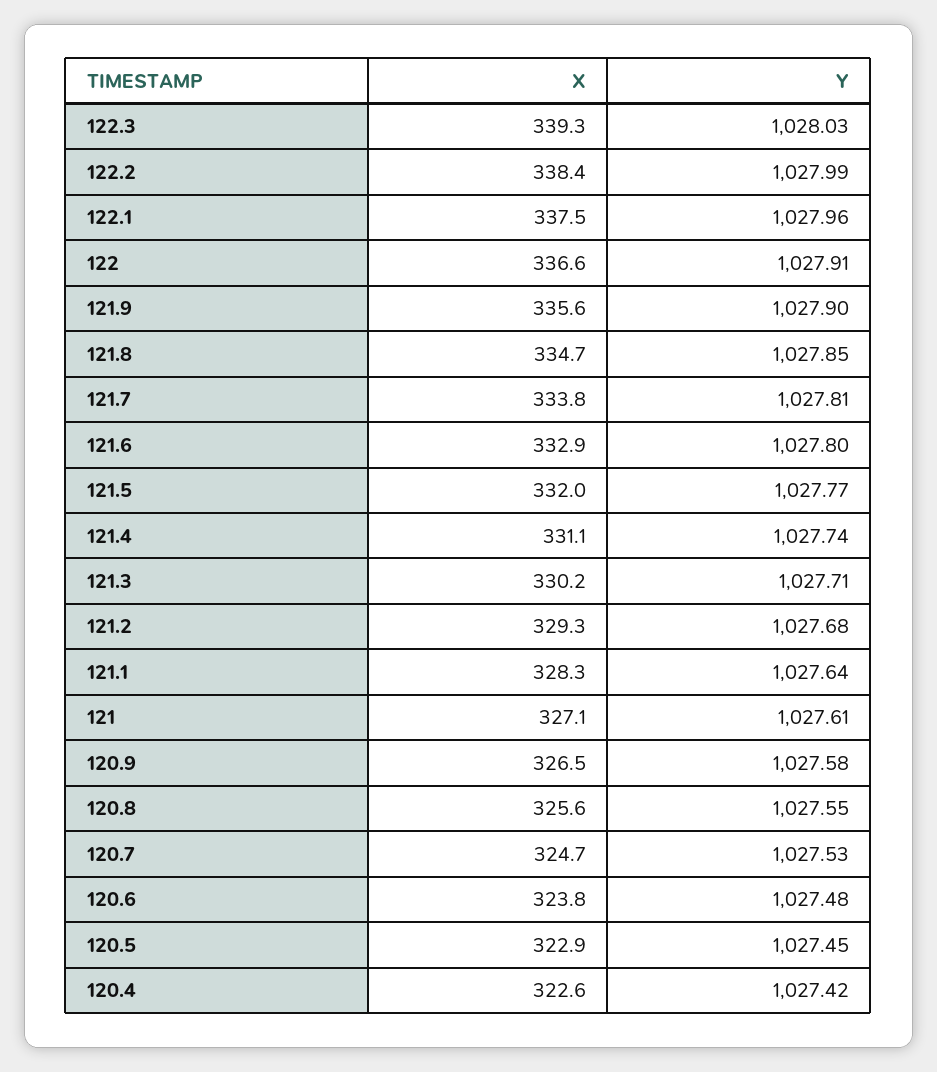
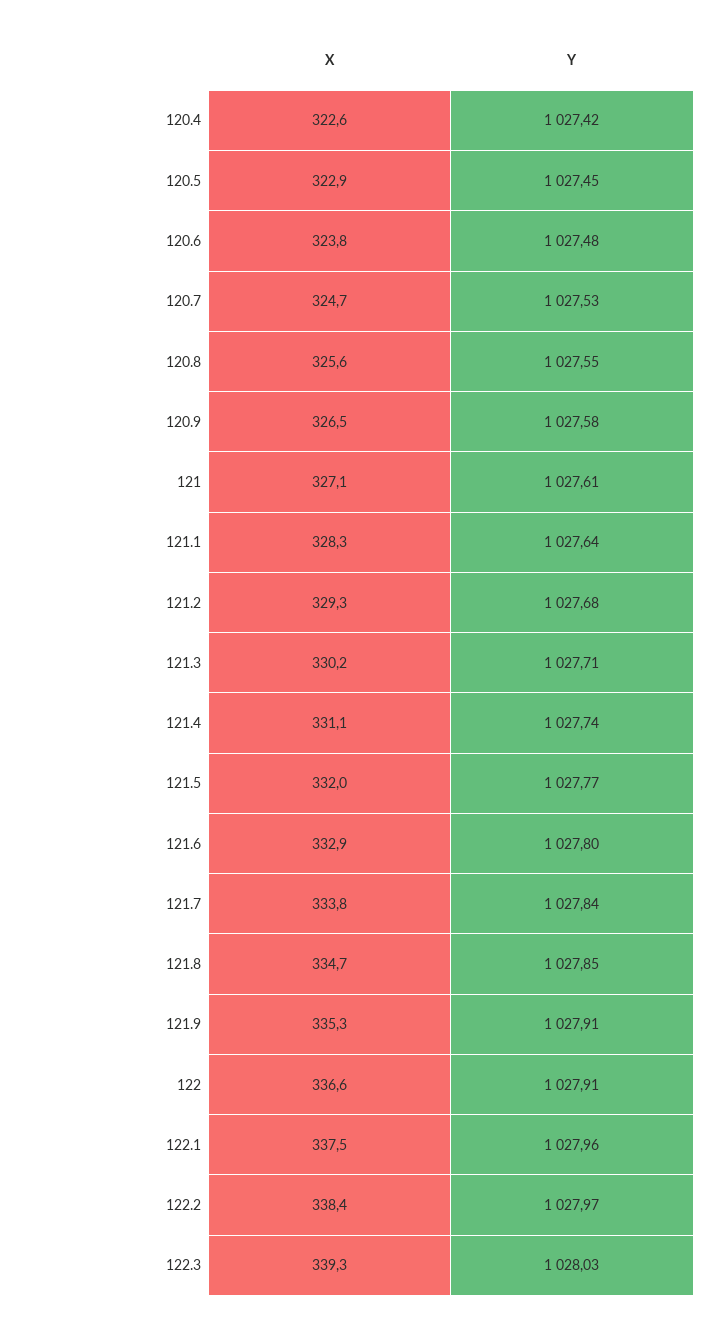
  {
    "X": {
      "122.3": 339.3,
      "122.2": 338.4,
      "122.1": 337.5,
      "122": 336.6,
-     "121.9": 335.6,
+     "121.9": 335.3,
      "121.8": 334.7,
      "121.7": 333.8,
      "121.6": 332.9,
      "121.5": 332,
      "121.4": 331.1,
      "121.3": 330.2,
      "121.2": 329.3,
      "121.1": 328.3,
      "121": 327.1,
      "120.9": 326.5,
      "120.8": 325.6,
      "120.7": 324.7,
      "120.6": 323.8,
      "120.5": 322.9,
      "120.4": 322.6
    },
    "Y": {
      "122.3": 1028.03,
-     "122.2": 1027.99,
+     "122.2": 1027.97,
      "122.1": 1027.96,
      "122": 1027.91,
-     "121.9": 1027.9,
+     "121.9": 1027.91,
      "121.8": 1027.85,
-     "121.7": 1027.81,
+     "121.7": 1027.84,
      "121.6": 1027.8,
      "121.5": 1027.77,
      "121.4": 1027.74,
      "121.3": 1027.71,
      "121.2": 1027.68,
      "121.1": 1027.64,
      "121": 1027.61,
      "120.9": 1027.58,
      "120.8": 1027.55,
      "120.7": 1027.53,
      "120.6": 1027.48,
      "120.5": 1027.45,
      "120.4": 1027.42
    }
  }

